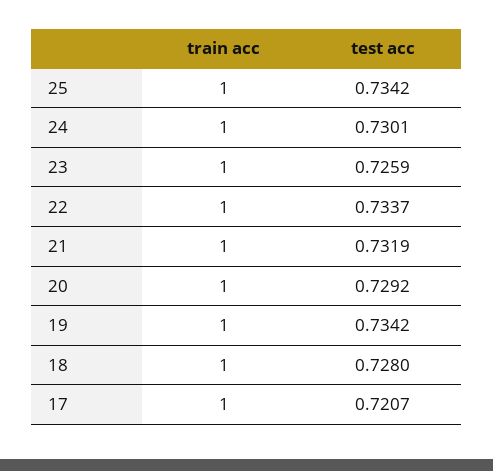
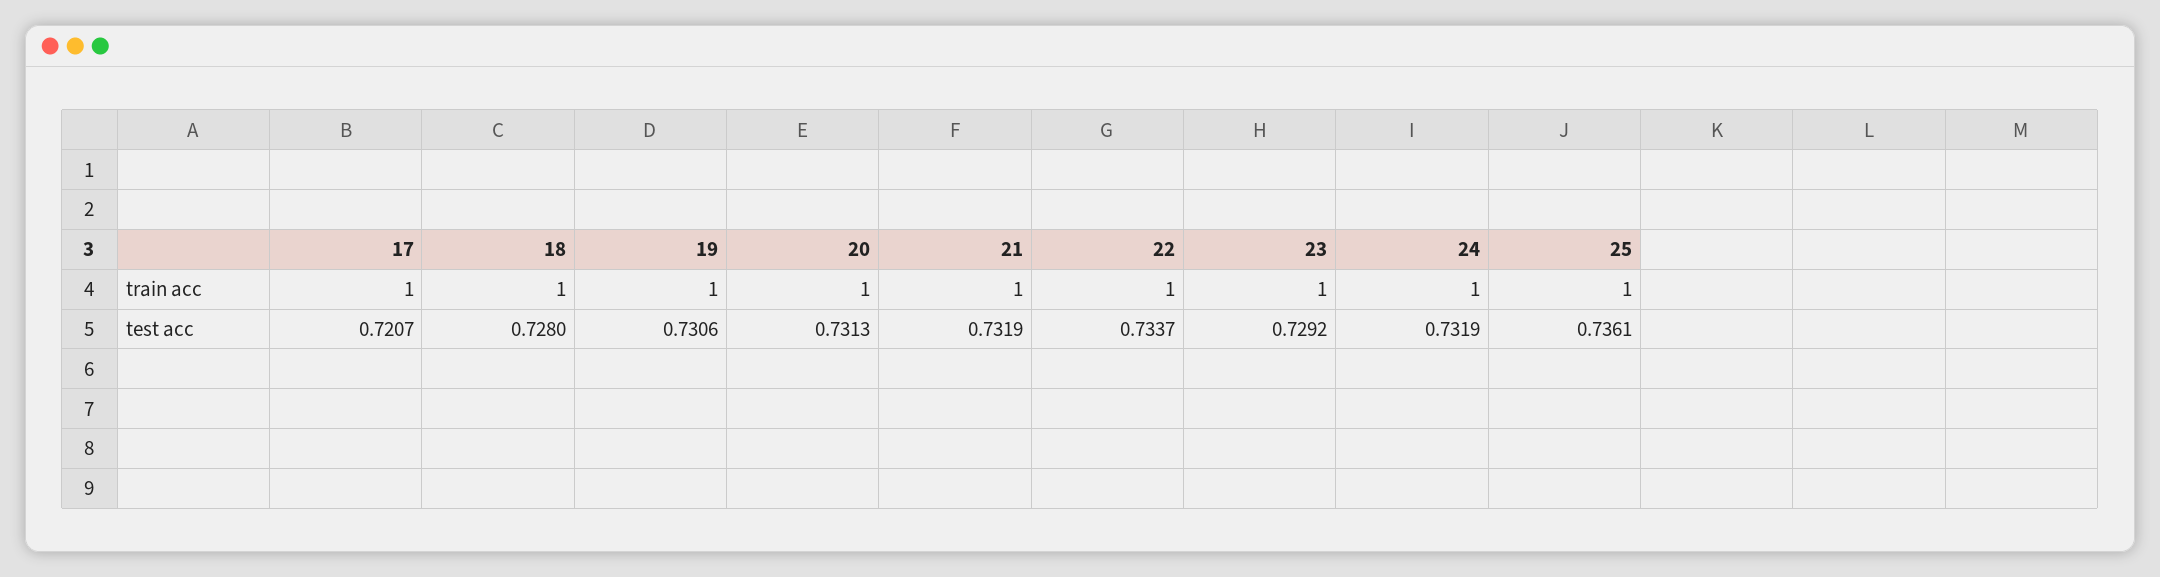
  {
    "train acc": {
      "25": 1,
      "24": 1,
      "23": 1,
      "22": 1,
      "21": 1,
      "20": 1,
      "19": 1,
      "18": 1,
      "17": 1
    },
    "test acc": {
-     "25": 0.7342,
+     "25": 0.7361,
-     "24": 0.7301,
+     "24": 0.7319,
-     "23": 0.7259,
+     "23": 0.7292,
      "22": 0.7337,
      "21": 0.7319,
-     "20": 0.7292,
+     "20": 0.7313,
-     "19": 0.7342,
+     "19": 0.7306,
      "18": 0.728,
      "17": 0.7207
    }
  }

